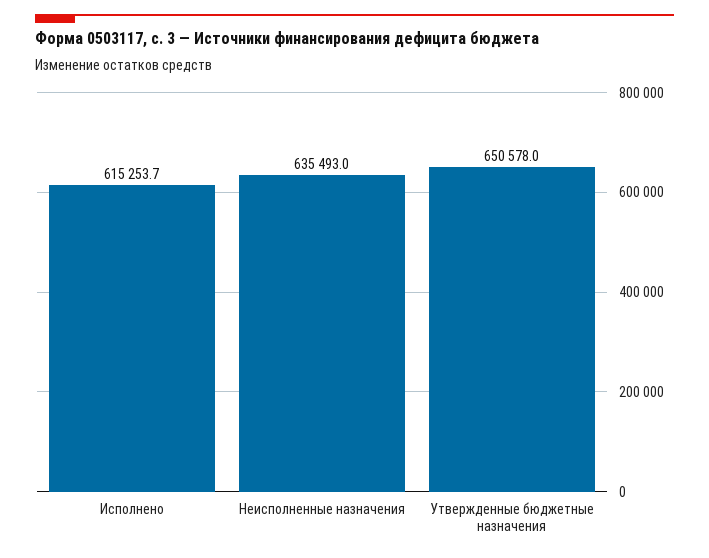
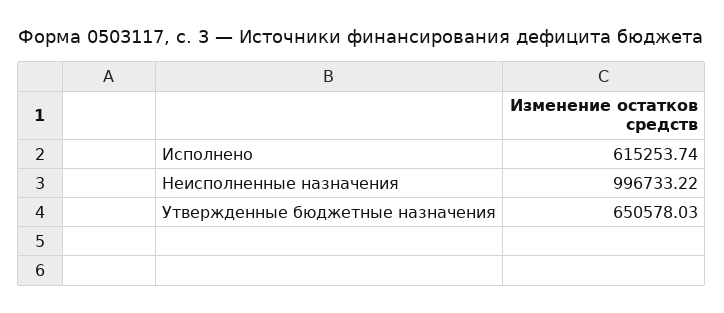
  {
    "Исполнено": 615253.74,
-   "Неисполненные назначения": 635493,
+   "Неисполненные назначения": 996733.22,
    "Утвержденные бюджетные назначения": 650578.03
  }

